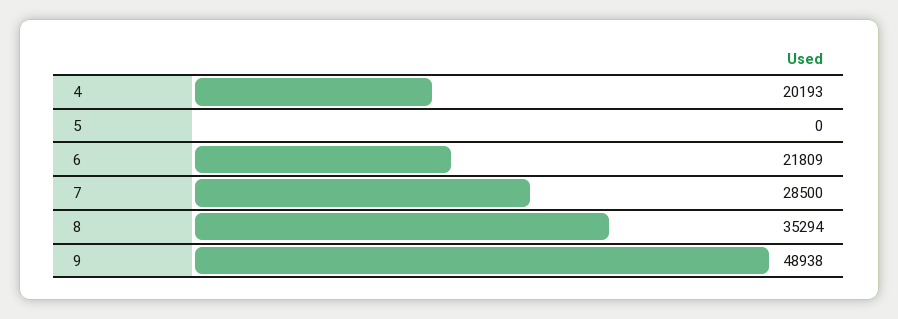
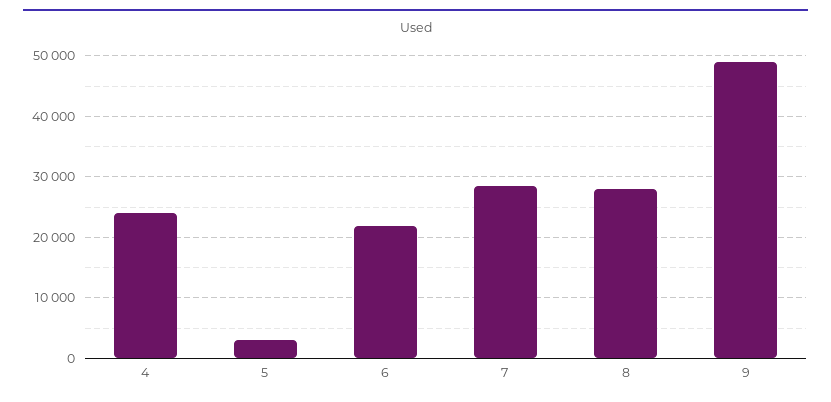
  {
-   "4": 20193,
+   "4": 24000,
-   "5": 0,
+   "5": 3000,
    "6": 21809,
    "7": 28500,
-   "8": 35294,
+   "8": 28000,
    "9": 48938
  }

